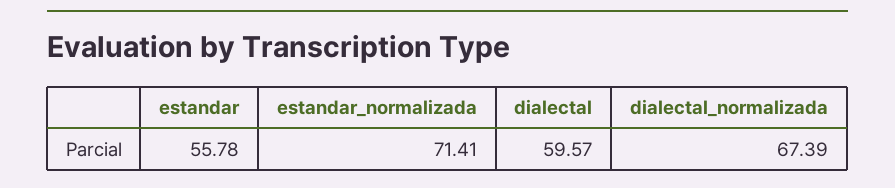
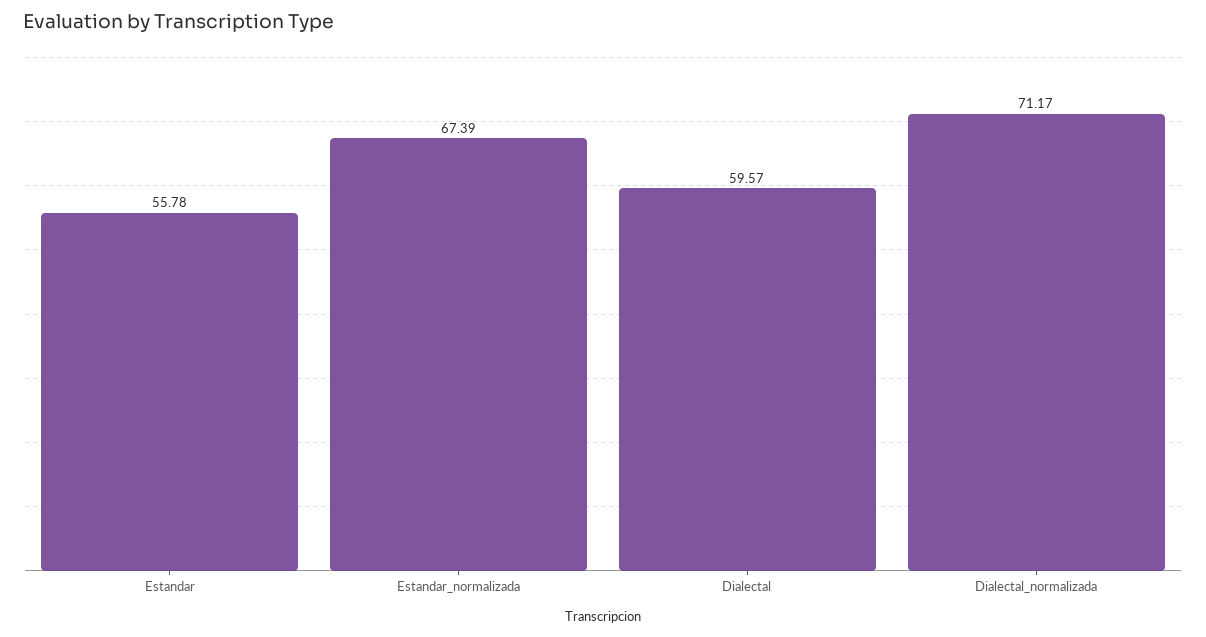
  {
    "estandar": 55.78,
-   "estandar_normalizada": 71.41,
+   "estandar_normalizada": 67.39,
    "dialectal": 59.57,
-   "dialectal_normalizada": 67.39
+   "dialectal_normalizada": 71.17
  }

